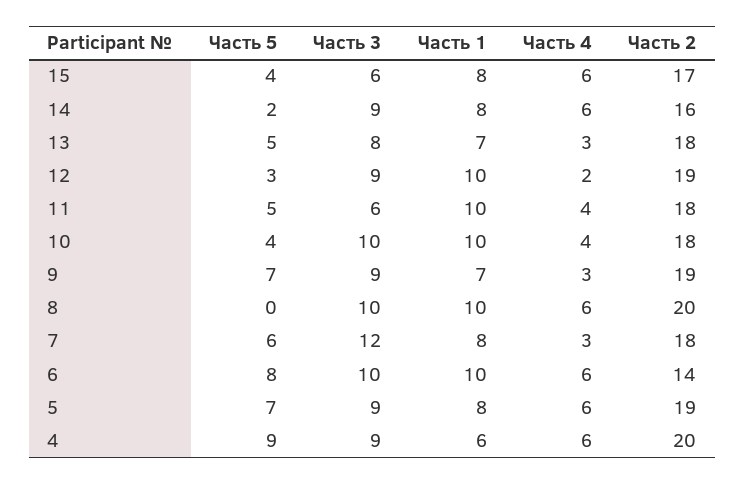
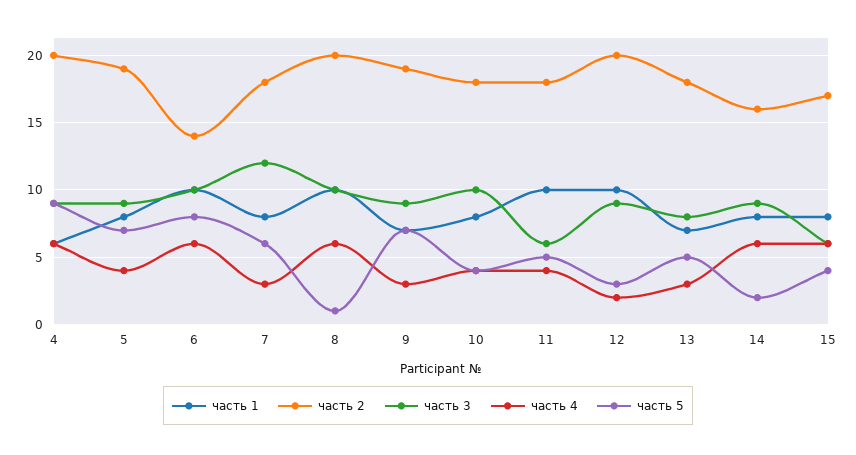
  {
    "Часть 5": {
      "15": 4,
      "14": 2,
      "13": 5,
      "12": 3,
      "11": 5,
      "10": 4,
      "9": 7,
-     "8": 0,
+     "8": 1,
      "7": 6,
      "6": 8,
      "5": 7,
      "4": 9
    },
    "Часть 3": {
      "15": 6,
      "14": 9,
      "13": 8,
      "12": 9,
      "11": 6,
      "10": 10,
      "9": 9,
      "8": 10,
      "7": 12,
      "6": 10,
      "5": 9,
      "4": 9
    },
    "Часть 1": {
      "15": 8,
      "14": 8,
      "13": 7,
      "12": 10,
      "11": 10,
-     "10": 10,
+     "10": 8,
      "9": 7,
      "8": 10,
      "7": 8,
      "6": 10,
      "5": 8,
      "4": 6
    },
    "Часть 4": {
      "15": 6,
      "14": 6,
      "13": 3,
      "12": 2,
      "11": 4,
      "10": 4,
      "9": 3,
      "8": 6,
      "7": 3,
      "6": 6,
-     "5": 6,
+     "5": 4,
      "4": 6
    },
    "Часть 2": {
      "15": 17,
      "14": 16,
      "13": 18,
-     "12": 19,
+     "12": 20,
      "11": 18,
      "10": 18,
      "9": 19,
      "8": 20,
      "7": 18,
      "6": 14,
      "5": 19,
      "4": 20
    }
  }

